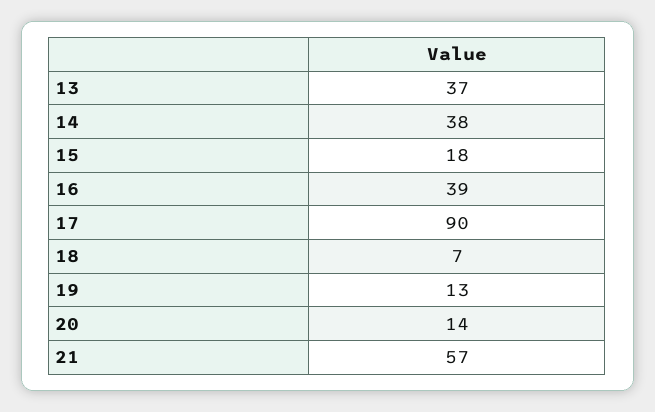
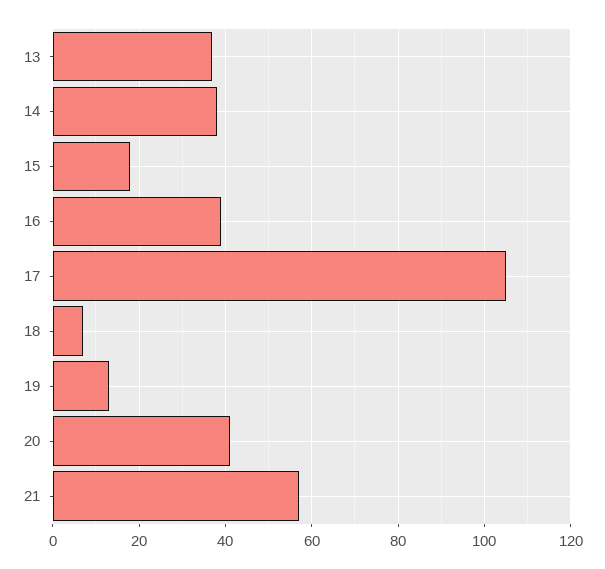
  {
    "13": 37,
    "14": 38,
    "15": 18,
    "16": 39,
-   "17": 90,
+   "17": 105,
    "18": 7,
    "19": 13,
-   "20": 14,
+   "20": 40,
    "21": 57
  }

